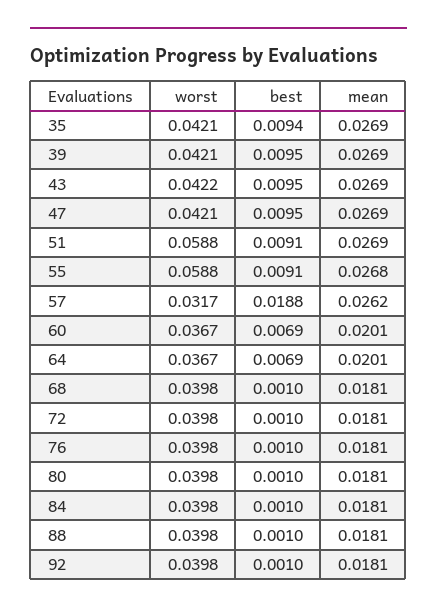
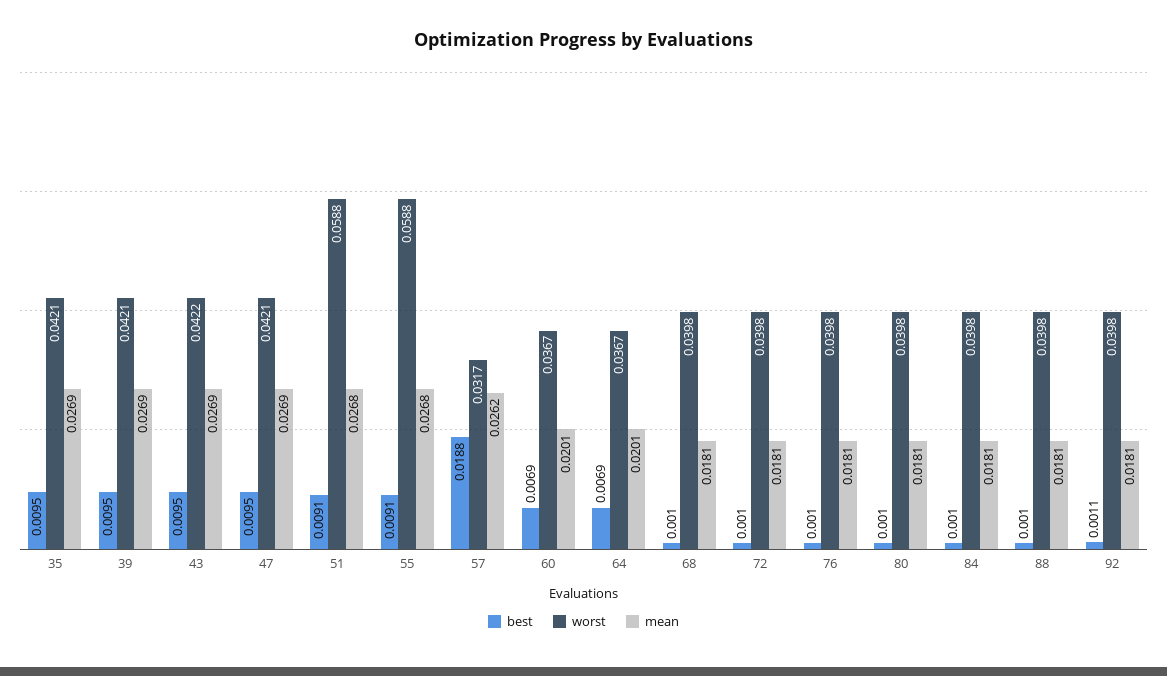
  {
    "worst": {
      "35": 0.0421,
      "39": 0.0421,
      "43": 0.0422,
      "47": 0.0421,
      "51": 0.0588,
      "55": 0.0588,
      "57": 0.0317,
      "60": 0.0367,
      "64": 0.0367,
      "68": 0.0398,
      "72": 0.0398,
      "76": 0.0398,
      "80": 0.0398,
      "84": 0.0398,
      "88": 0.0398,
      "92": 0.0398
    },
    "best": {
-     "35": 0.0094,
+     "35": 0.0095,
      "39": 0.0095,
      "43": 0.0095,
      "47": 0.0095,
      "51": 0.0091,
      "55": 0.0091,
      "57": 0.0188,
      "60": 0.0069,
      "64": 0.0069,
      "68": 0.001,
      "72": 0.001,
      "76": 0.001,
      "80": 0.001,
      "84": 0.001,
      "88": 0.001,
-     "92": 0.001
+     "92": 0.0011
    },
    "mean": {
      "35": 0.0269,
      "39": 0.0269,
      "43": 0.0269,
      "47": 0.0269,
-     "51": 0.0269,
+     "51": 0.0268,
      "55": 0.0268,
      "57": 0.0262,
      "60": 0.0201,
      "64": 0.0201,
      "68": 0.0181,
      "72": 0.0181,
      "76": 0.0181,
      "80": 0.0181,
      "84": 0.0181,
      "88": 0.0181,
      "92": 0.0181
    }
  }

